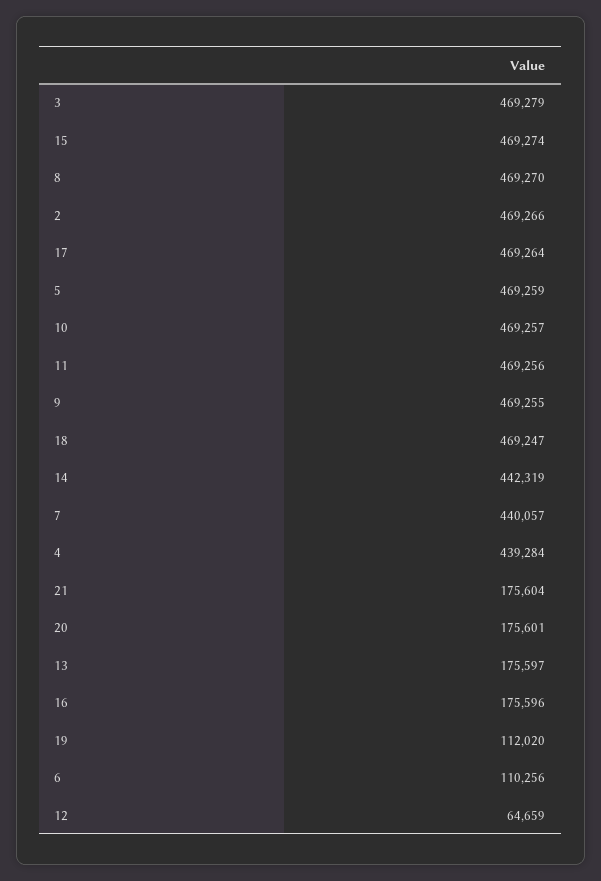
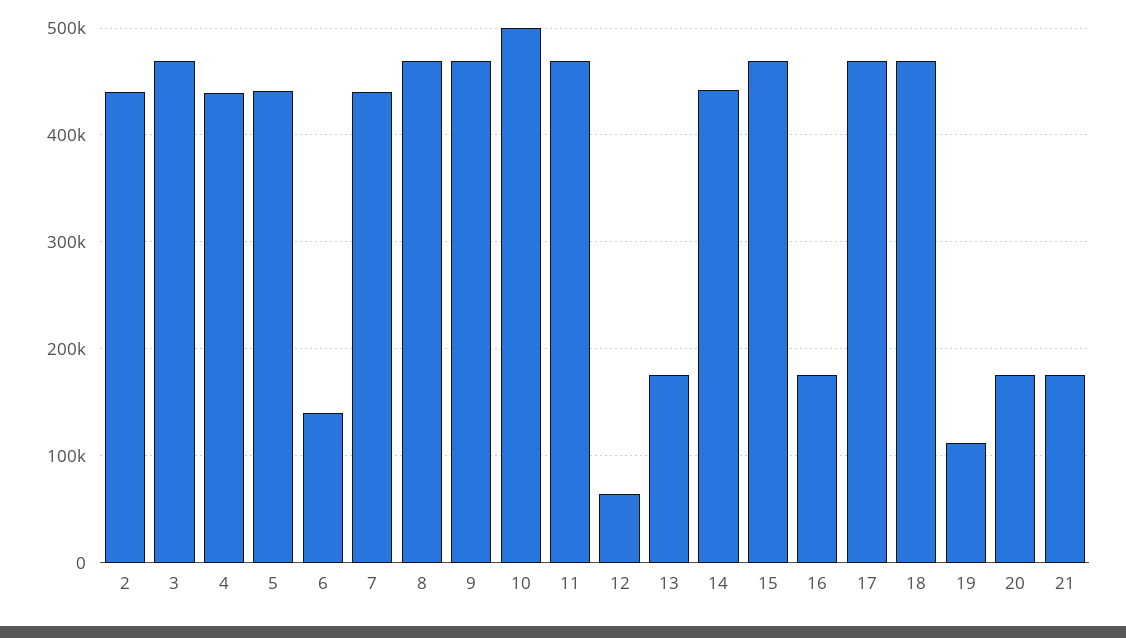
  {
    "3": 469279,
    "15": 469274,
    "8": 469270,
-   "2": 469266,
+   "2": 440000,
    "17": 469264,
-   "5": 469259,
+   "5": 440000,
-   "10": 469257,
+   "10": 500000,
    "11": 469256,
    "9": 469255,
    "18": 469247,
    "14": 442319,
    "7": 440057,
    "4": 439284,
    "21": 175604,
    "20": 175601,
    "13": 175597,
    "16": 175596,
    "19": 112020,
-   "6": 110256,
+   "6": 140000,
    "12": 64659
  }

